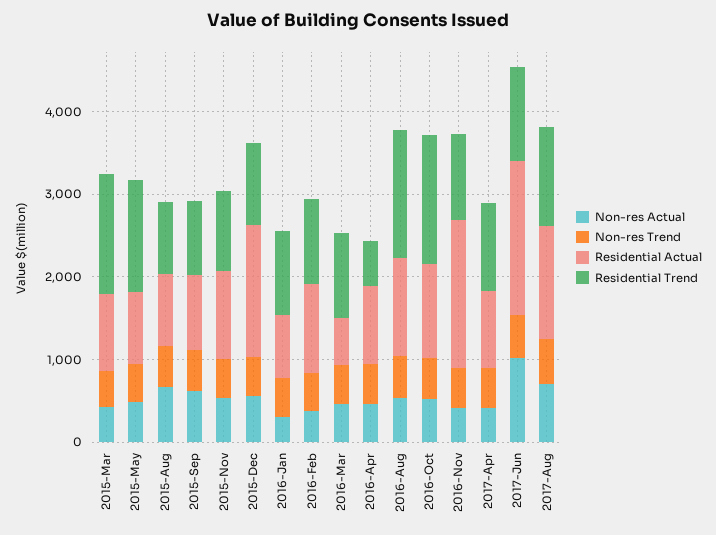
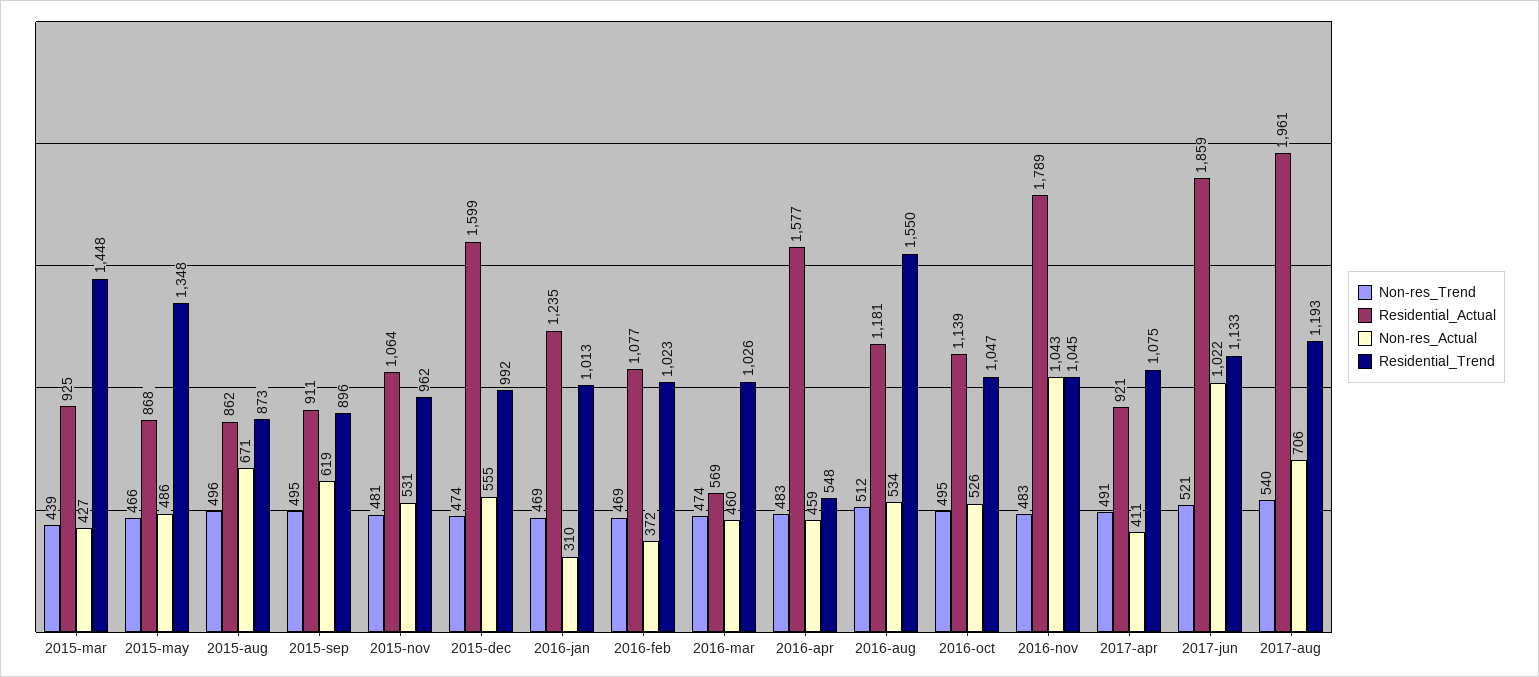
  {
    "Non-res Actual": {
      "2015-Mar": 427,
      "2015-May": 486,
      "2015-Aug": 671,
      "2015-Sep": 619,
      "2015-Nov": 531,
      "2015-Dec": 555,
      "2016-Jan": 310,
      "2016-Feb": 372,
      "2016-Mar": 460,
      "2016-Apr": 459,
      "2016-Aug": 534,
      "2016-Oct": 526,
-     "2016-Nov": 400,
+     "2016-Nov": 1043,
      "2017-Apr": 411,
      "2017-Jun": 1022,
      "2017-Aug": 706
    },
    "Non-res Trend": {
      "2015-Mar": 439,
      "2015-May": 466,
      "2015-Aug": 496,
      "2015-Sep": 495,
      "2015-Nov": 481,
      "2015-Dec": 474,
      "2016-Jan": 469,
      "2016-Feb": 469,
      "2016-Mar": 474,
      "2016-Apr": 483,
      "2016-Aug": 512,
      "2016-Oct": 495,
      "2016-Nov": 483,
      "2017-Apr": 491,
      "2017-Jun": 521,
      "2017-Aug": 540
    },
    "Residential Actual": {
      "2015-Mar": 925,
      "2015-May": 868,
      "2015-Aug": 862,
      "2015-Sep": 911,
      "2015-Nov": 1064,
      "2015-Dec": 1599,
-     "2016-Jan": 800,
+     "2016-Jan": 1235,
      "2016-Feb": 1077,
      "2016-Mar": 569,
-     "2016-Apr": 1000,
+     "2016-Apr": 1577,
      "2016-Aug": 1181,
      "2016-Oct": 1139,
      "2016-Nov": 1789,
      "2017-Apr": 921,
      "2017-Jun": 1859,
-     "2017-Aug": 1400
+     "2017-Aug": 1961
    },
    "Residential Trend": {
      "2015-Mar": 1448,
      "2015-May": 1348,
      "2015-Aug": 873,
      "2015-Sep": 896,
      "2015-Nov": 962,
      "2015-Dec": 992,
      "2016-Jan": 1013,
      "2016-Feb": 1023,
      "2016-Mar": 1026,
      "2016-Apr": 548,
      "2016-Aug": 1550,
-     "2016-Oct": 1600,
+     "2016-Oct": 1047,
      "2016-Nov": 1045,
      "2017-Apr": 1075,
      "2017-Jun": 1133,
      "2017-Aug": 1193
    }
  }

